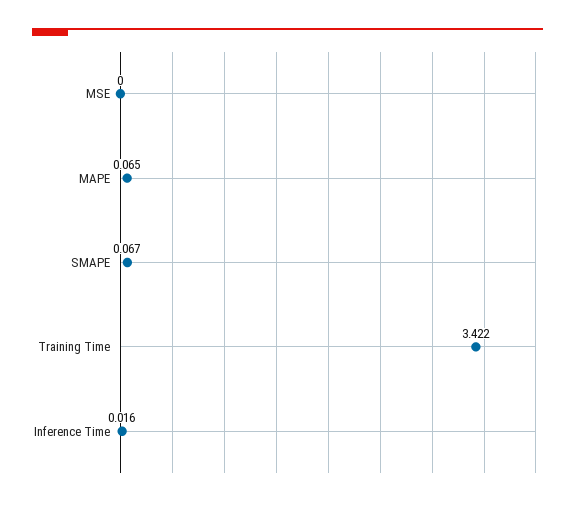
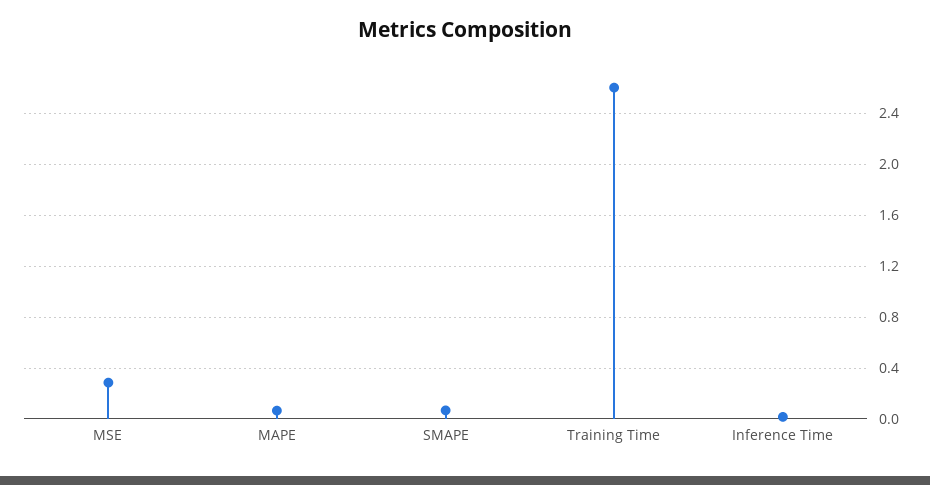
  {
-   "MSE": 0,
+   "MSE": 0.3,
    "MAPE": 0.065,
    "SMAPE": 0.067,
-   "Training Time": 3.422,
+   "Training Time": 2.6,
    "Inference Time": 0.016
  }

